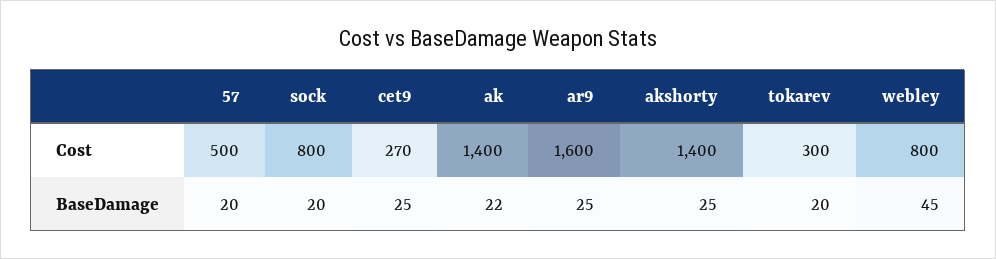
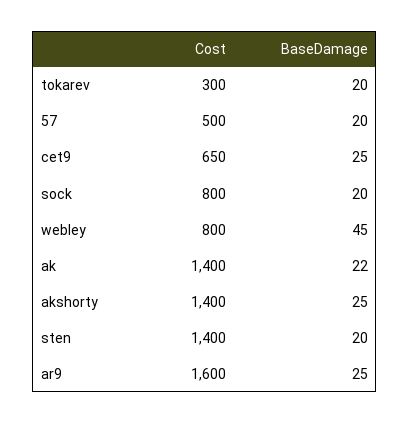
  {
    "57": {
      "Cost": 500,
      "BaseDamage": 20
    },
    "sock": {
      "Cost": 800,
      "BaseDamage": 20
    },
    "cet9": {
-     "Cost": 270,
+     "Cost": 650,
      "BaseDamage": 25
    },
    "ak": {
      "Cost": 1400,
      "BaseDamage": 22
    },
    "ar9": {
      "Cost": 1600,
      "BaseDamage": 25
    },
    "akshorty": {
      "Cost": 1400,
      "BaseDamage": 25
    },
    "tokarev": {
      "Cost": 300,
      "BaseDamage": 20
    },
    "webley": {
      "Cost": 800,
      "BaseDamage": 45
-   }
+   },
+   "sten": {
+     "Cost": 1400,
+     "BaseDamage": 20
+   }
  }

